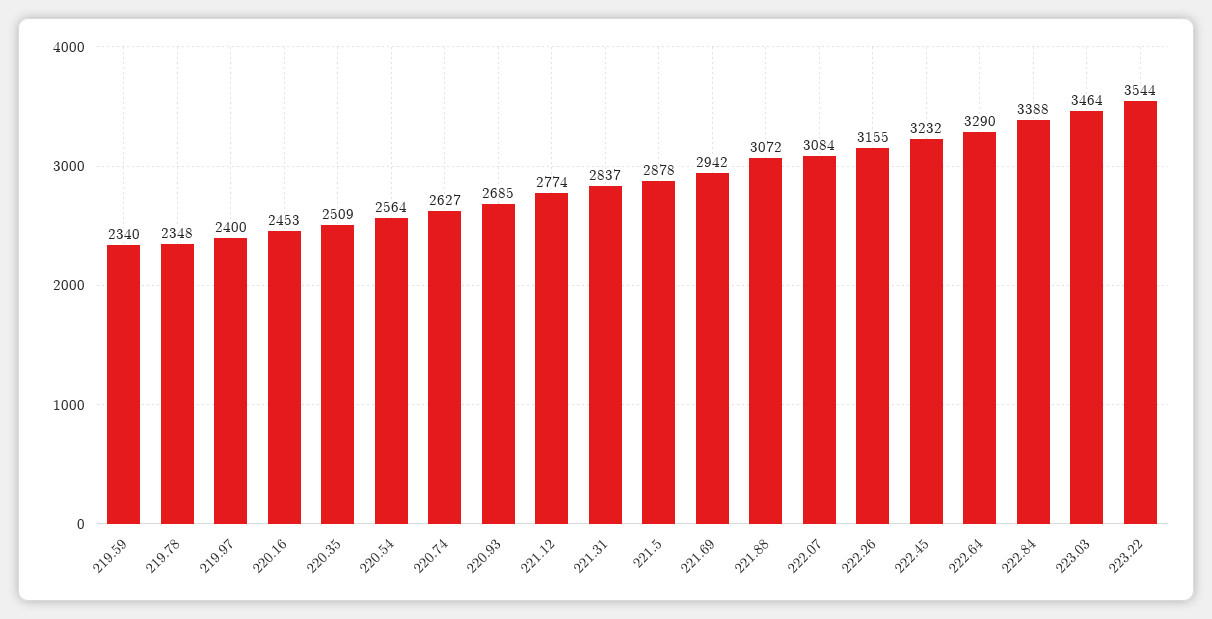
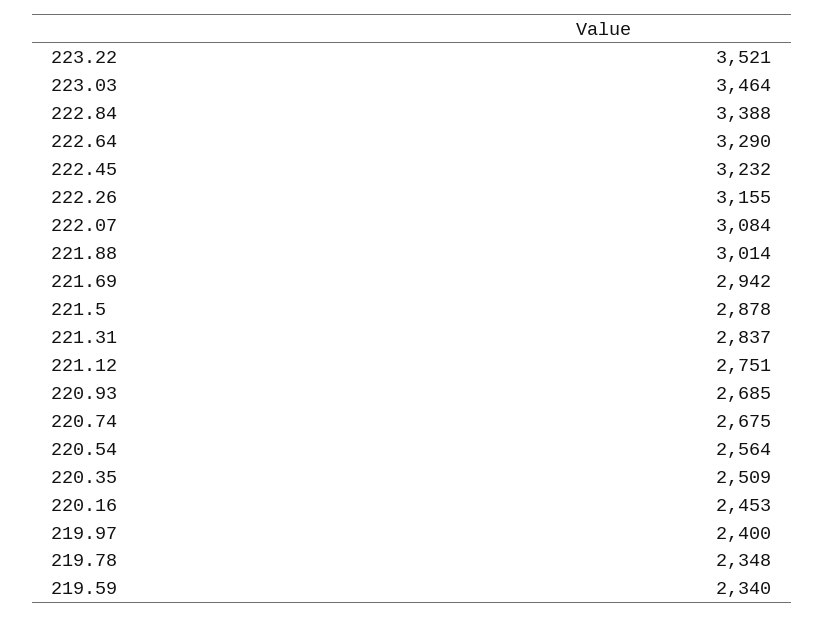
  {
    "219.59": 2340,
    "219.78": 2348,
    "219.97": 2400,
    "220.16": 2453,
    "220.35": 2509,
    "220.54": 2564,
-   "220.74": 2627,
+   "220.74": 2675,
    "220.93": 2685,
-   "221.12": 2774,
+   "221.12": 2751,
    "221.31": 2837,
    "221.5": 2878,
    "221.69": 2942,
-   "221.88": 3072,
+   "221.88": 3014,
    "222.07": 3084,
    "222.26": 3155,
    "222.45": 3232,
    "222.64": 3290,
    "222.84": 3388,
    "223.03": 3464,
-   "223.22": 3544
+   "223.22": 3521
  }

